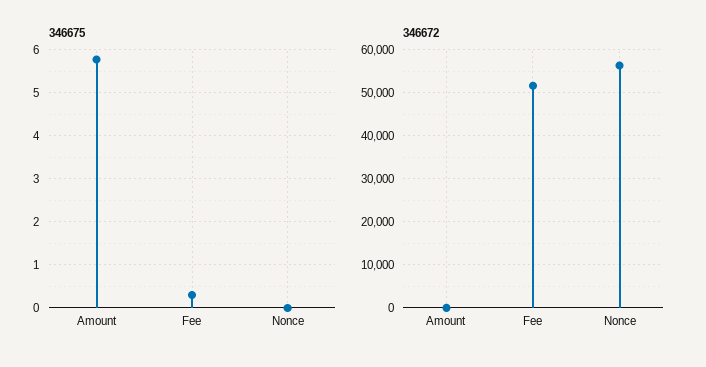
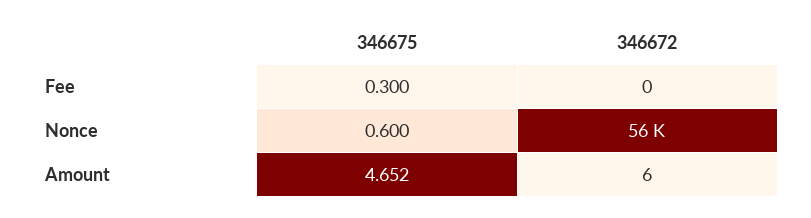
  {
    "346675": {
-     "Amount": 5.8,
+     "Amount": 4.652,
      "Fee": 0.3,
-     "Nonce": 0
+     "Nonce": 0.6
    },
    "346672": {
      "Amount": 6,
-     "Fee": 52000,
+     "Fee": 0,
      "Nonce": 56000
    }
  }

